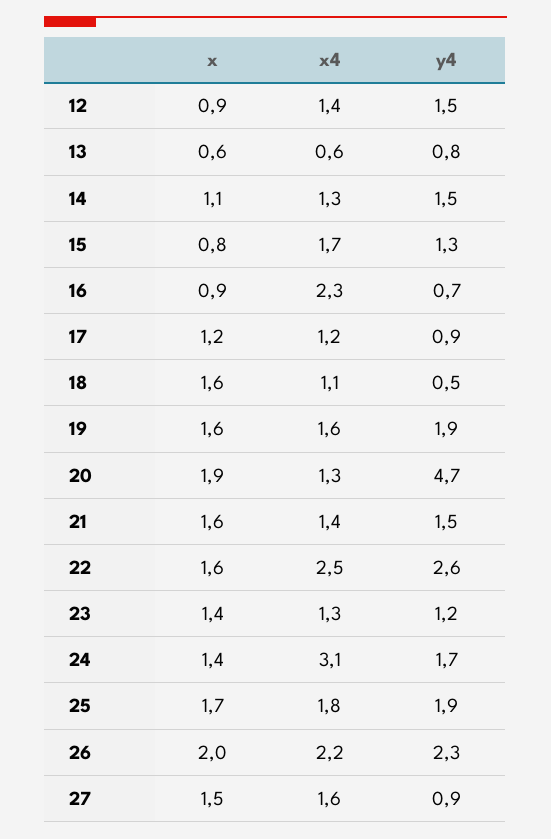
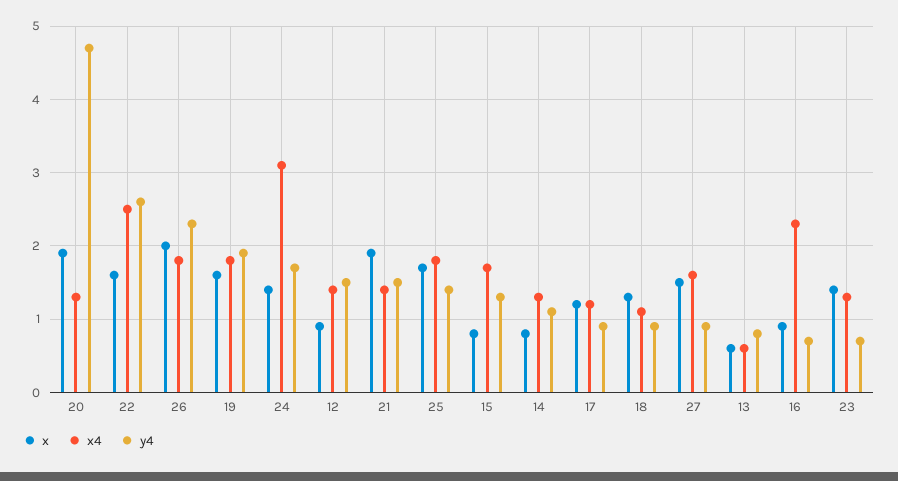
  {
    "x": {
      "12": 0.9,
      "13": 0.6,
-     "14": 1.1,
+     "14": 0.8,
      "15": 0.8,
      "16": 0.9,
      "17": 1.2,
-     "18": 1.6,
+     "18": 1.3,
      "19": 1.6,
      "20": 1.9,
-     "21": 1.6,
+     "21": 1.9,
      "22": 1.6,
      "23": 1.4,
      "24": 1.4,
      "25": 1.7,
      "26": 2,
      "27": 1.5
    },
    "x4": {
      "12": 1.4,
      "13": 0.6,
      "14": 1.3,
      "15": 1.7,
      "16": 2.3,
      "17": 1.2,
      "18": 1.1,
-     "19": 1.6,
+     "19": 1.8,
      "20": 1.3,
      "21": 1.4,
      "22": 2.5,
      "23": 1.3,
      "24": 3.1,
      "25": 1.8,
-     "26": 2.2,
+     "26": 1.8,
      "27": 1.6
    },
    "y4": {
      "12": 1.5,
      "13": 0.8,
-     "14": 1.5,
+     "14": 1.1,
      "15": 1.3,
      "16": 0.7,
      "17": 0.9,
-     "18": 0.5,
+     "18": 0.9,
      "19": 1.9,
      "20": 4.7,
      "21": 1.5,
      "22": 2.6,
-     "23": 1.2,
+     "23": 0.7,
      "24": 1.7,
-     "25": 1.9,
+     "25": 1.4,
      "26": 2.3,
      "27": 0.9
    }
  }

